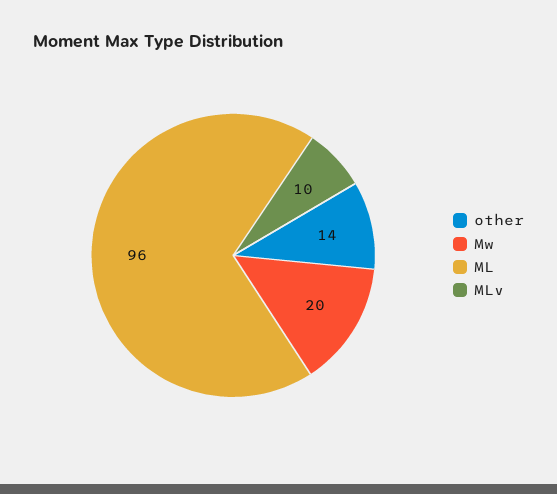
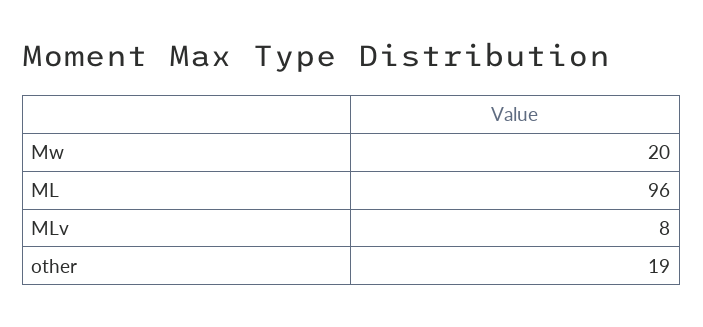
  {
-   "other": 14,
+   "other": 19,
    "Mw": 20,
    "ML": 96,
-   "MLv": 10
+   "MLv": 8
  }

